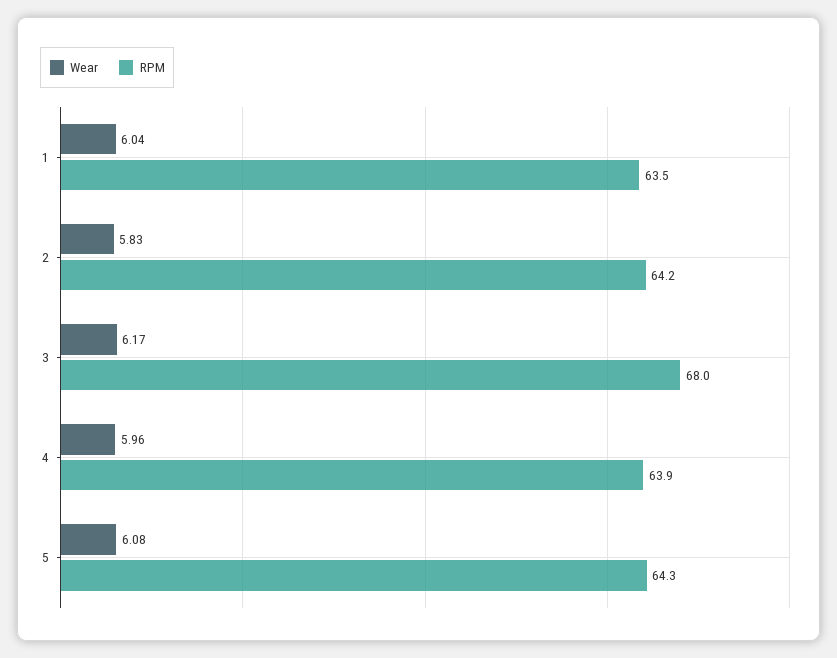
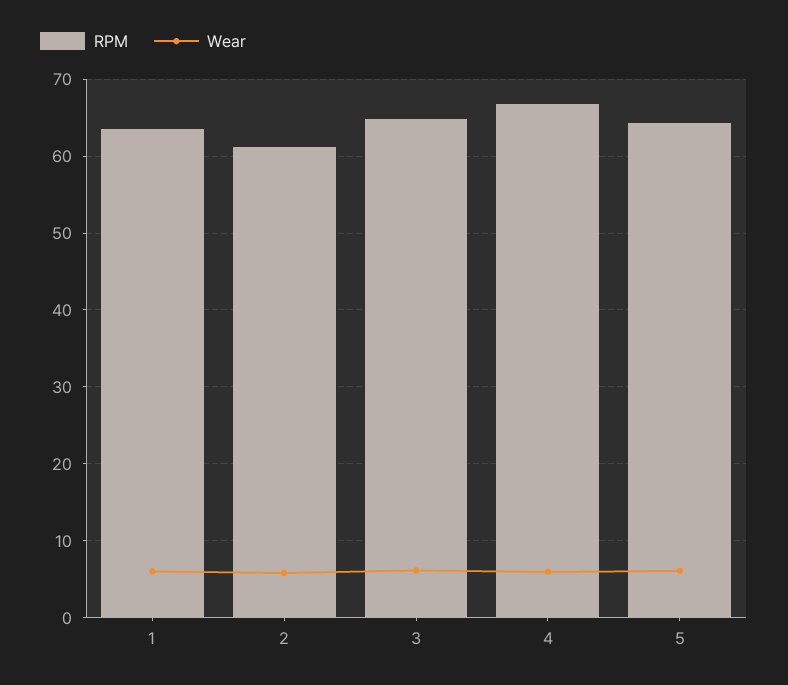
  {
    "Wear": {
      "1": 6.04,
      "2": 5.83,
      "3": 6.17,
      "4": 5.96,
      "5": 6.08
    },
    "RPM": {
      "1": 63.5,
-     "2": 64.2,
+     "2": 61,
-     "3": 68,
+     "3": 65,
-     "4": 63.9,
+     "4": 67,
      "5": 64.3
    }
  }

